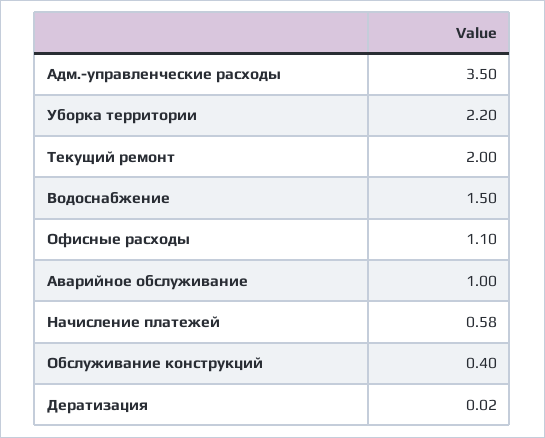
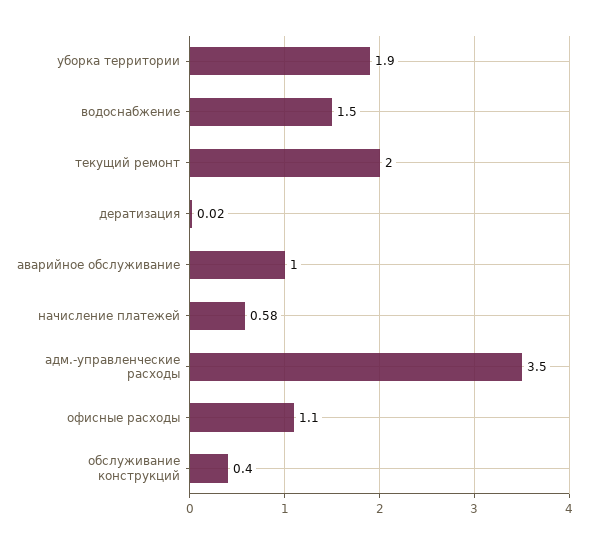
  {
    "Адм.-управленческие расходы": 3.5,
-   "Уборка территории": 2.2,
+   "Уборка территории": 1.9,
    "Текущий ремонт": 2,
    "Водоснабжение": 1.5,
    "Офисные расходы": 1.1,
    "Аварийное обслуживание": 1,
    "Начисление платежей": 0.58,
    "Обслуживание конструкций": 0.4,
    "Дератизация": 0.02
  }

